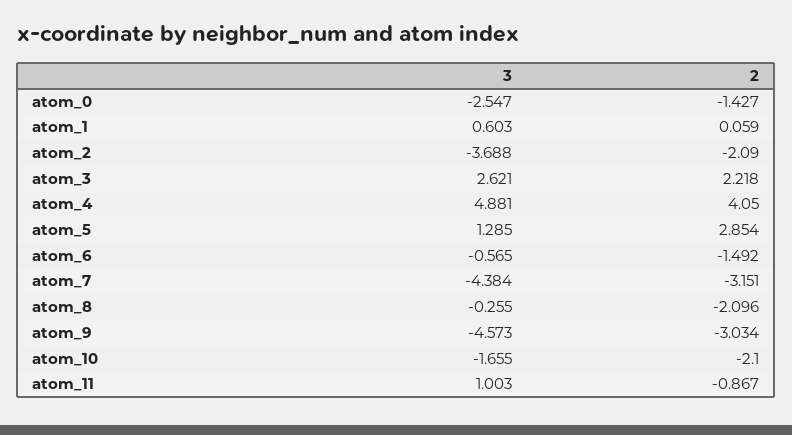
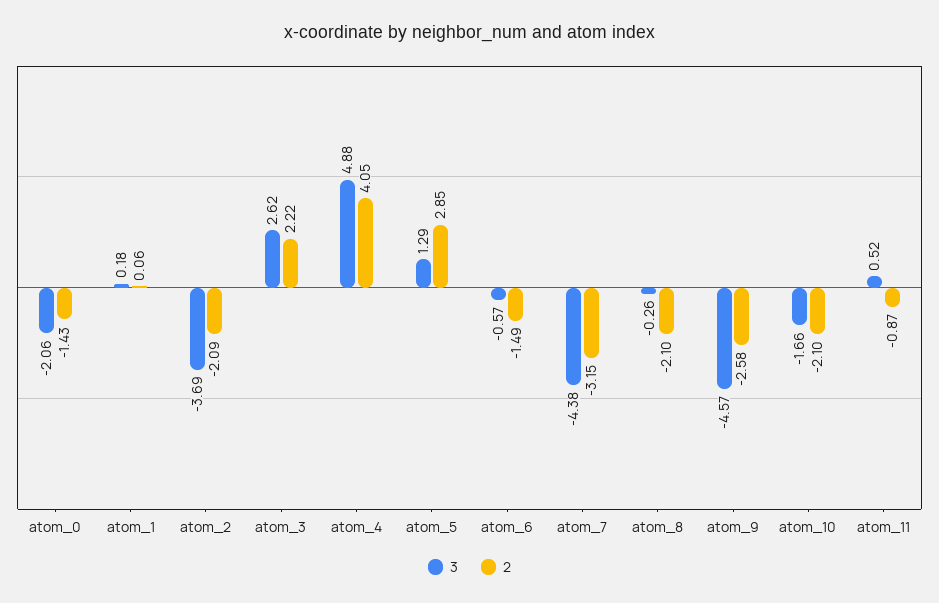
  {
    "3": {
-     "atom_0": -2.547,
+     "atom_0": -2.06,
-     "atom_1": 0.603,
+     "atom_1": 0.18,
      "atom_2": -3.688,
      "atom_3": 2.621,
      "atom_4": 4.881,
      "atom_5": 1.285,
      "atom_6": -0.565,
      "atom_7": -4.384,
      "atom_8": -0.255,
      "atom_9": -4.573,
      "atom_10": -1.655,
-     "atom_11": 1.003
+     "atom_11": 0.52
    },
    "2": {
      "atom_0": -1.427,
      "atom_1": 0.059,
      "atom_2": -2.09,
      "atom_3": 2.218,
      "atom_4": 4.05,
      "atom_5": 2.854,
      "atom_6": -1.492,
      "atom_7": -3.151,
      "atom_8": -2.096,
-     "atom_9": -3.034,
+     "atom_9": -2.58,
      "atom_10": -2.1,
      "atom_11": -0.867
    }
  }

